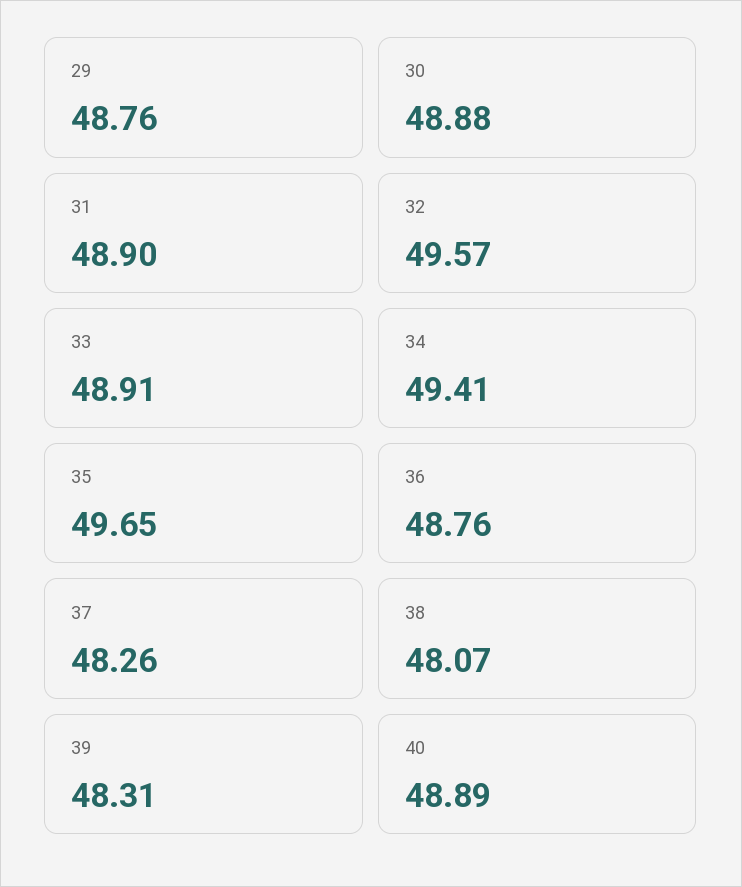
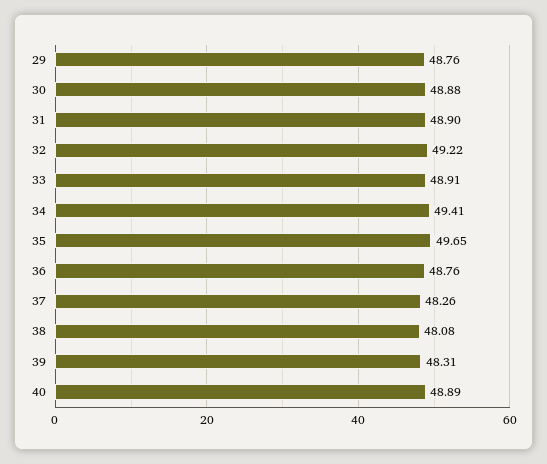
  {
    "29": 48.76,
    "30": 48.88,
    "31": 48.9,
-   "32": 49.57,
+   "32": 49.22,
    "33": 48.91,
    "34": 49.41,
    "35": 49.65,
    "36": 48.76,
    "37": 48.26,
-   "38": 48.07,
+   "38": 48.08,
    "39": 48.31,
    "40": 48.89
  }

